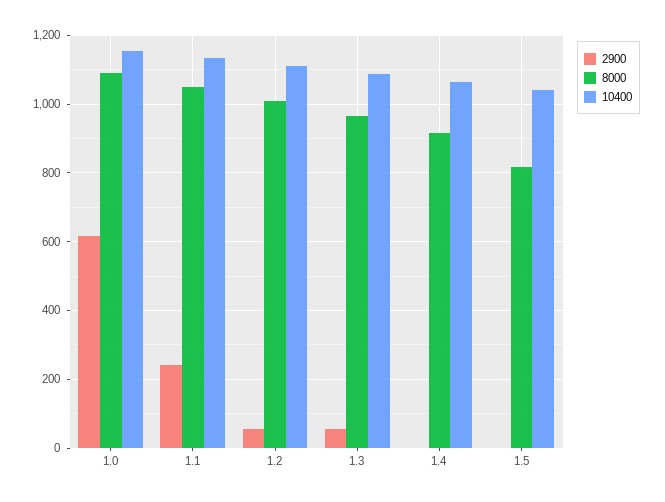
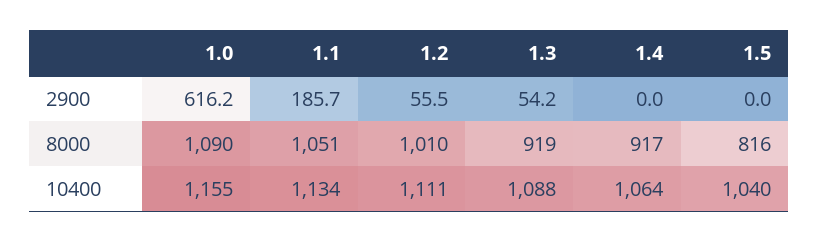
  {
    "2900": {
      "1.0": 616.2,
-     "1.1": 240,
+     "1.1": 185.7,
      "1.2": 55.5,
      "1.3": 54.2,
      "1.4": 0,
      "1.5": 0
    },
    "8000": {
      "1.0": 1090,
      "1.1": 1051,
      "1.2": 1010,
-     "1.3": 960,
+     "1.3": 919,
      "1.4": 917,
      "1.5": 816
    },
    "10400": {
      "1.0": 1155,
      "1.1": 1134,
      "1.2": 1111,
      "1.3": 1088,
      "1.4": 1064,
      "1.5": 1040
    }
  }

